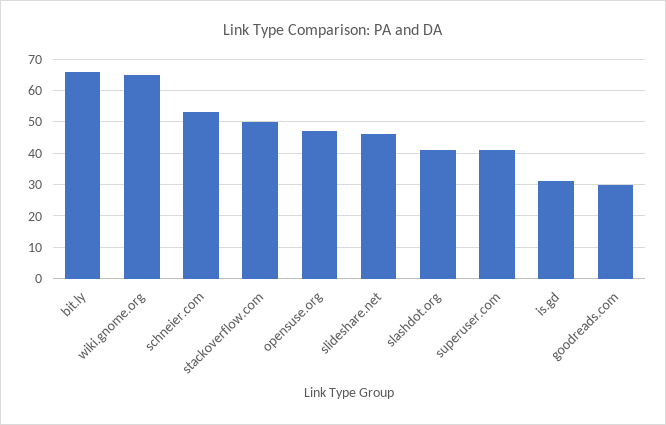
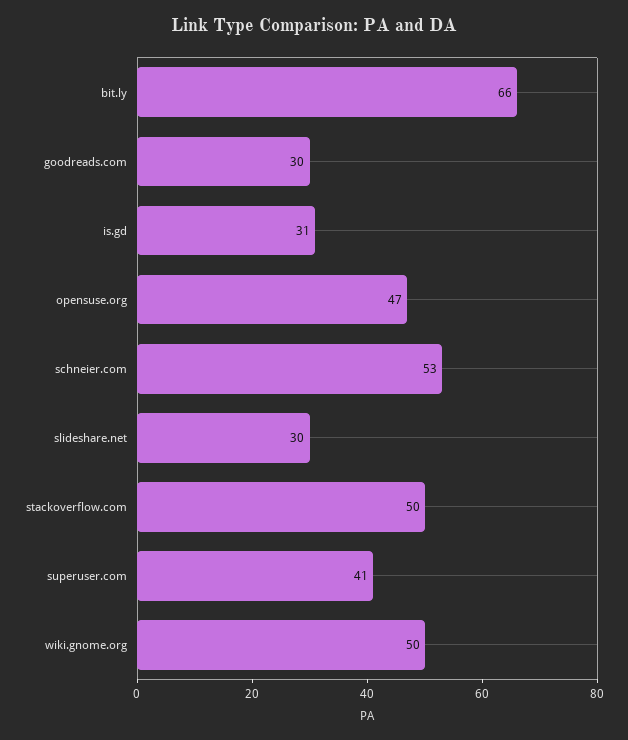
  {
    "bit.ly": 66,
-   "wiki.gnome.org": 65,
+   "wiki.gnome.org": 50,
    "schneier.com": 53,
    "stackoverflow.com": 50,
    "opensuse.org": 47,
-   "slideshare.net": 45,
+   "slideshare.net": 30,
-   "slashdot.org": 40,
    "superuser.com": 41,
    "is.gd": 31,
    "goodreads.com": 30
  }

